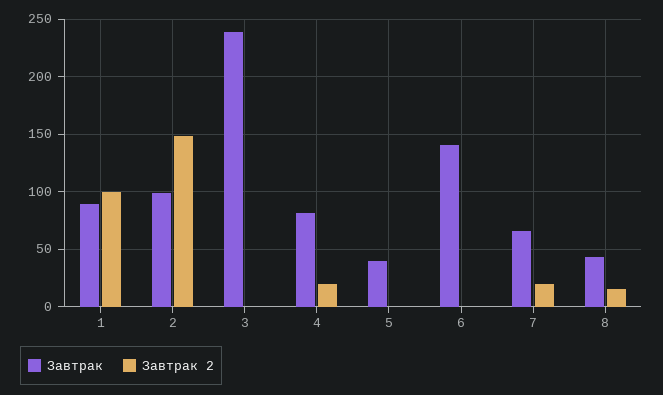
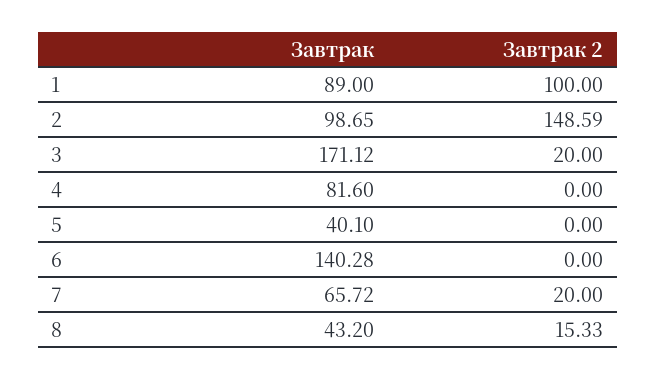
  {
    "Завтрак": {
      "1": 89,
      "2": 98.65,
-     "3": 240,
+     "3": 171.12,
      "4": 81.6,
      "5": 40.1,
      "6": 140.28,
      "7": 65.72,
      "8": 43.2
    },
    "Завтрак 2": {
      "1": 100,
      "2": 148.59,
-     "3": 0,
+     "3": 20,
-     "4": 20,
+     "4": 0,
      "5": 0,
      "6": 0,
      "7": 20,
      "8": 15.33
    }
  }

